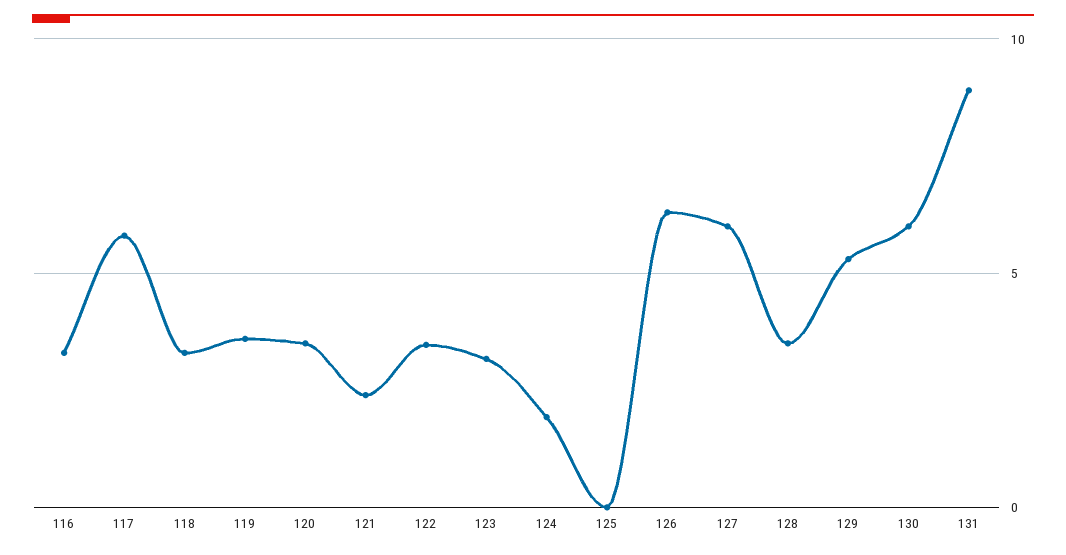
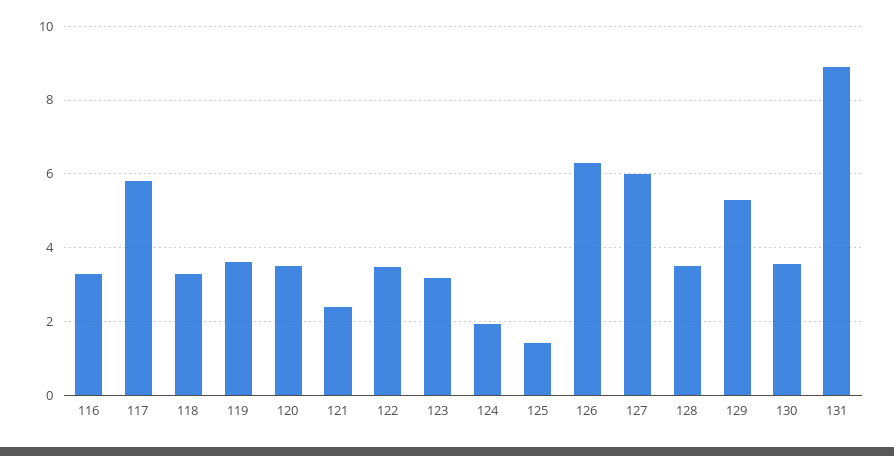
  {
    "116": 3.4,
    "117": 5.8,
    "118": 3.4,
    "119": 3.6,
    "120": 3.6,
    "121": 2.4,
    "122": 3.4,
    "123": 3.2,
    "124": 2,
-   "125": 0,
+   "125": 1.4,
    "126": 6.4,
    "127": 6,
    "128": 3.6,
    "129": 5.4,
-   "130": 6,
+   "130": 3.6,
    "131": 9
  }

